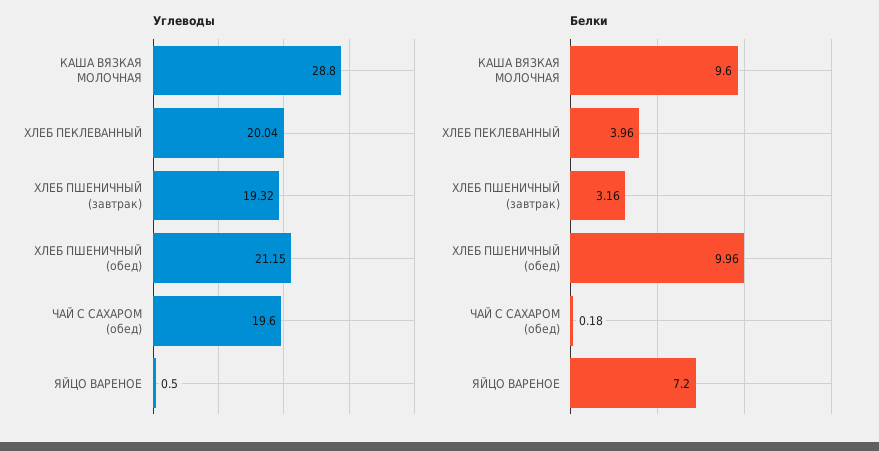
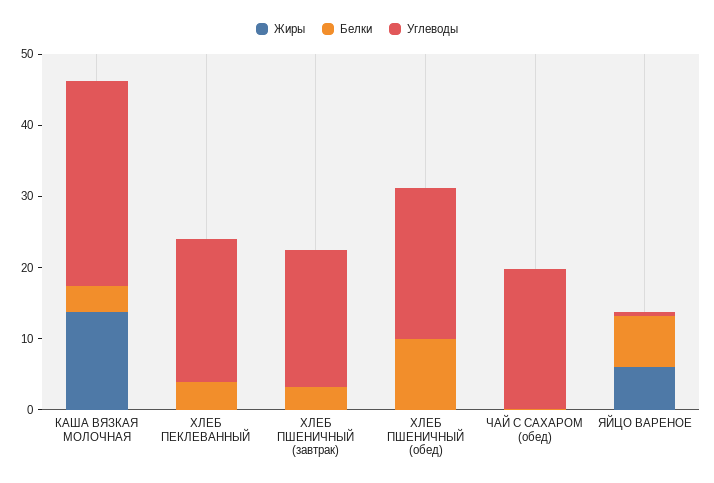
  {
    "Углеводы": {
      "КАША ВЯЗКАЯ МОЛОЧНАЯ": 28.8,
      "ХЛЕБ ПЕКЛЕВАННЫЙ": 20.04,
      "ХЛЕБ ПШЕНИЧНЫЙ (завтрак)": 19.32,
      "ХЛЕБ ПШЕНИЧНЫЙ (обед)": 21.15,
      "ЧАЙ С САХАРОМ (обед)": 19.6,
      "ЯЙЦО ВАРЕНОЕ": 0.5
    },
    "Белки": {
-     "КАША ВЯЗКАЯ МОЛОЧНАЯ": 9.6,
+     "КАША ВЯЗКАЯ МОЛОЧНАЯ": 4,
      "ХЛЕБ ПЕКЛЕВАННЫЙ": 3.96,
      "ХЛЕБ ПШЕНИЧНЫЙ (завтрак)": 3.16,
      "ХЛЕБ ПШЕНИЧНЫЙ (обед)": 9.96,
      "ЧАЙ С САХАРОМ (обед)": 0.18,
      "ЯЙЦО ВАРЕНОЕ": 7.2
-   }
+   },
+   "Жиры": {
+     "КАША ВЯЗКАЯ МОЛОЧНАЯ": 14,
+     "ХЛЕБ ПЕКЛЕВАННЫЙ": 0,
+     "ХЛЕБ ПШЕНИЧНЫЙ (завтрак)": 0,
+     "ХЛЕБ ПШЕНИЧНЫЙ (обед)": 0,
+     "ЧАЙ С САХАРОМ (обед)": 0,
+     "ЯЙЦО ВАРЕНОЕ": 6
+   }
  }

